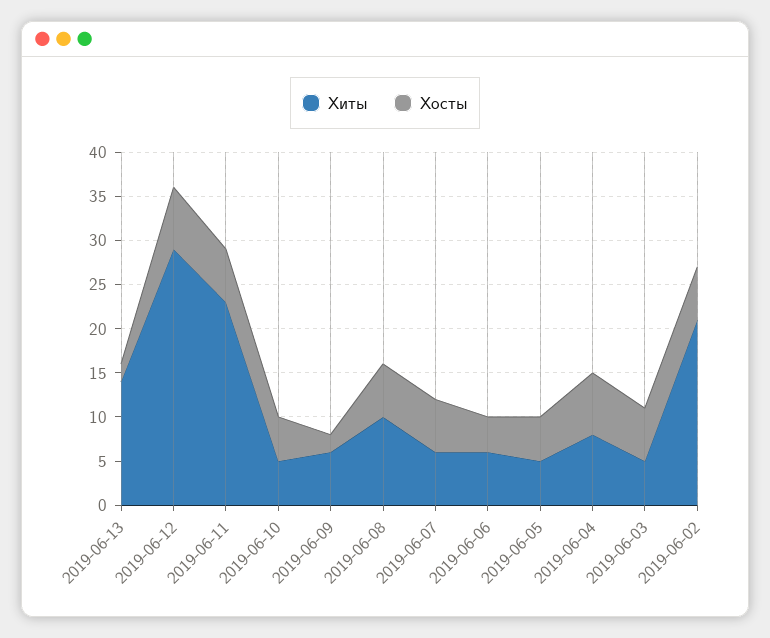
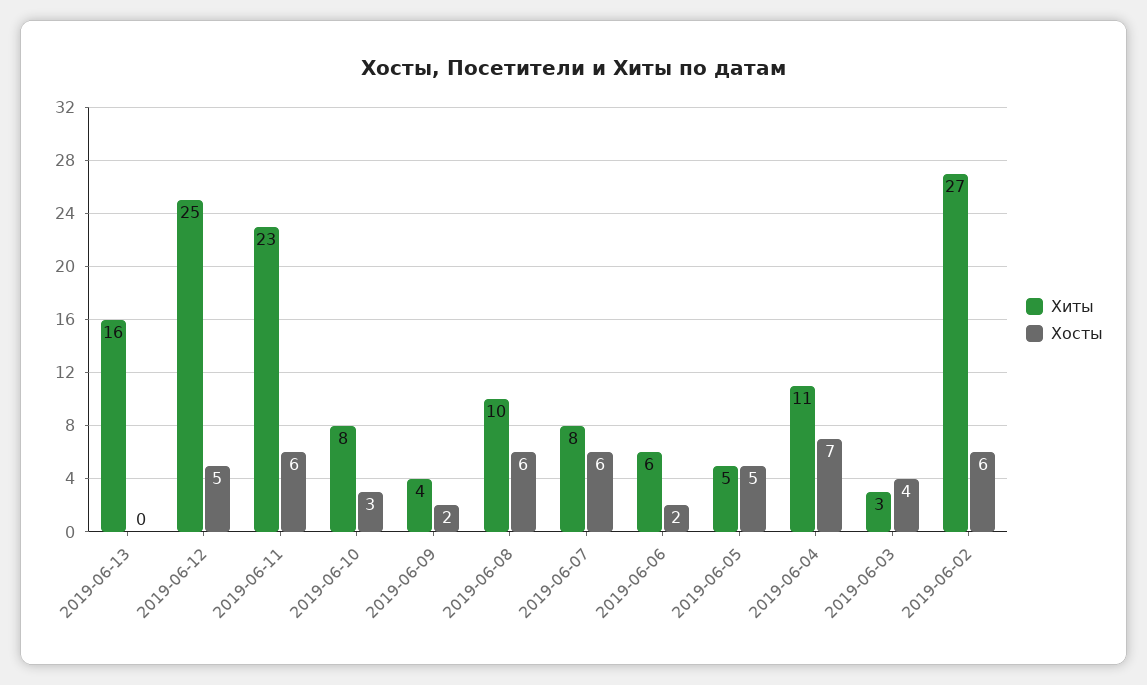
  {
    "Хиты": {
-     "2019-06-13": 14,
+     "2019-06-13": 16,
-     "2019-06-12": 29,
+     "2019-06-12": 25,
      "2019-06-11": 23,
-     "2019-06-10": 5,
+     "2019-06-10": 8,
-     "2019-06-09": 6,
+     "2019-06-09": 4,
      "2019-06-08": 10,
-     "2019-06-07": 6,
+     "2019-06-07": 8,
      "2019-06-06": 6,
      "2019-06-05": 5,
-     "2019-06-04": 8,
+     "2019-06-04": 11,
-     "2019-06-03": 5,
+     "2019-06-03": 3,
-     "2019-06-02": 21
+     "2019-06-02": 27
    },
    "Хосты": {
-     "2019-06-13": 2,
+     "2019-06-13": 0,
-     "2019-06-12": 7,
+     "2019-06-12": 5,
      "2019-06-11": 6,
-     "2019-06-10": 5,
+     "2019-06-10": 3,
      "2019-06-09": 2,
      "2019-06-08": 6,
      "2019-06-07": 6,
-     "2019-06-06": 4,
+     "2019-06-06": 2,
      "2019-06-05": 5,
      "2019-06-04": 7,
-     "2019-06-03": 6,
+     "2019-06-03": 4,
      "2019-06-02": 6
    }
  }

